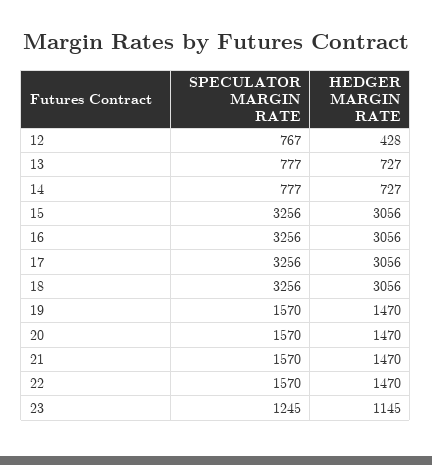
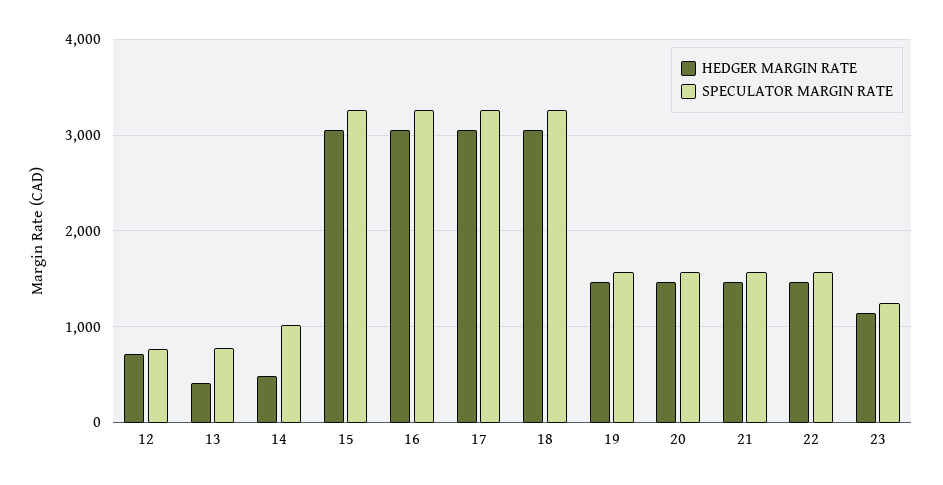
  {
    "SPECULATOR MARGIN RATE": {
      "12": 767,
      "13": 777,
-     "14": 777,
+     "14": 1000,
      "15": 3256,
      "16": 3256,
      "17": 3256,
      "18": 3256,
      "19": 1570,
      "20": 1570,
      "21": 1570,
      "22": 1570,
      "23": 1245
    },
    "HEDGER MARGIN RATE": {
-     "12": 428,
+     "12": 700,
-     "13": 727,
+     "13": 400,
-     "14": 727,
+     "14": 500,
      "15": 3056,
      "16": 3056,
      "17": 3056,
      "18": 3056,
      "19": 1470,
      "20": 1470,
      "21": 1470,
      "22": 1470,
      "23": 1145
    }
  }

